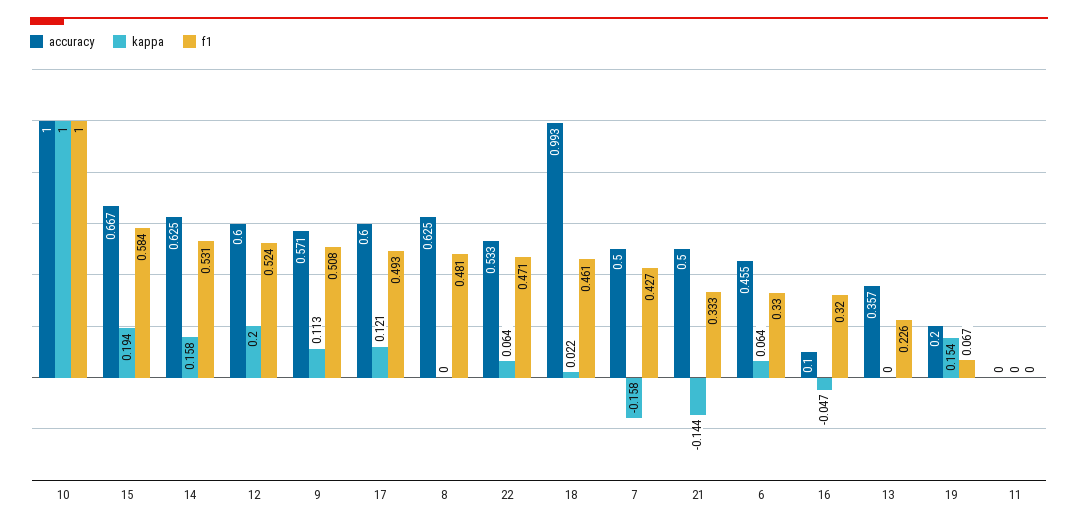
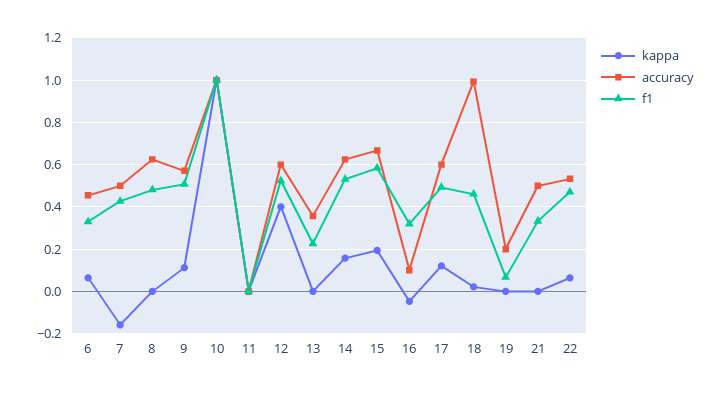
  {
    "accuracy": {
      "10": 1,
      "15": 0.667,
      "14": 0.625,
      "12": 0.6,
      "9": 0.571,
      "17": 0.6,
      "8": 0.625,
      "22": 0.533,
      "18": 0.993,
      "7": 0.5,
      "21": 0.5,
      "6": 0.455,
      "16": 0.1,
      "13": 0.357,
      "19": 0.2,
      "11": 0
    },
    "kappa": {
      "10": 1,
      "15": 0.194,
      "14": 0.158,
-     "12": 0.2,
+     "12": 0.4,
      "9": 0.113,
      "17": 0.121,
      "8": 0,
      "22": 0.064,
      "18": 0.022,
      "7": -0.158,
-     "21": -0.144,
+     "21": 0,
      "6": 0.064,
      "16": -0.047,
      "13": 0,
-     "19": 0.154,
+     "19": 0,
      "11": 0
    },
    "f1": {
      "10": 1,
      "15": 0.584,
      "14": 0.531,
      "12": 0.524,
      "9": 0.508,
      "17": 0.493,
      "8": 0.481,
      "22": 0.471,
      "18": 0.461,
      "7": 0.427,
      "21": 0.333,
      "6": 0.33,
      "16": 0.32,
      "13": 0.226,
      "19": 0.067,
      "11": 0
    }
  }

